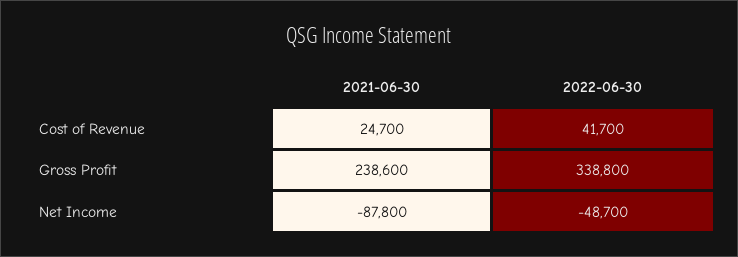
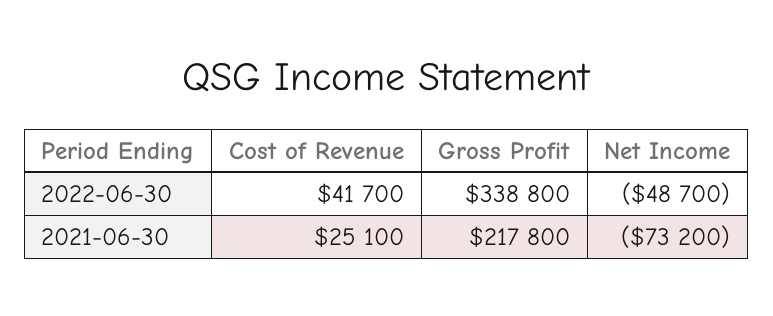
  {
    "2021-06-30": {
-     "Cost of Revenue": 24700,
+     "Cost of Revenue": 25100,
-     "Gross Profit": 238600,
+     "Gross Profit": 217800,
-     "Net Income": -87800
+     "Net Income": -73200
    },
    "2022-06-30": {
      "Cost of Revenue": 41700,
      "Gross Profit": 338800,
      "Net Income": -48700
    }
  }

